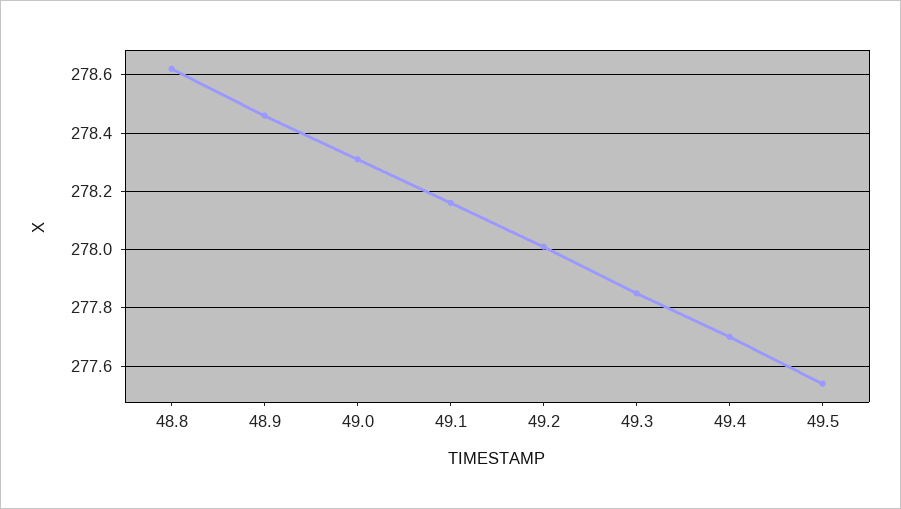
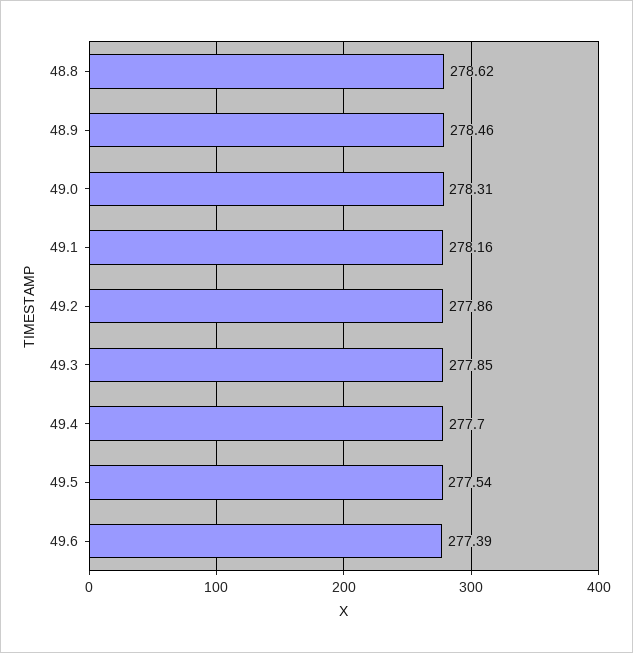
  {
    "48.8": 278.62,
    "48.9": 278.46,
    "49.0": 278.31,
    "49.1": 278.16,
-   "49.2": 278,
+   "49.2": 277.86,
    "49.3": 277.85,
    "49.4": 277.7,
-   "49.5": 277.54
+   "49.5": 277.54,
+   "49.6": 277.39
  }

